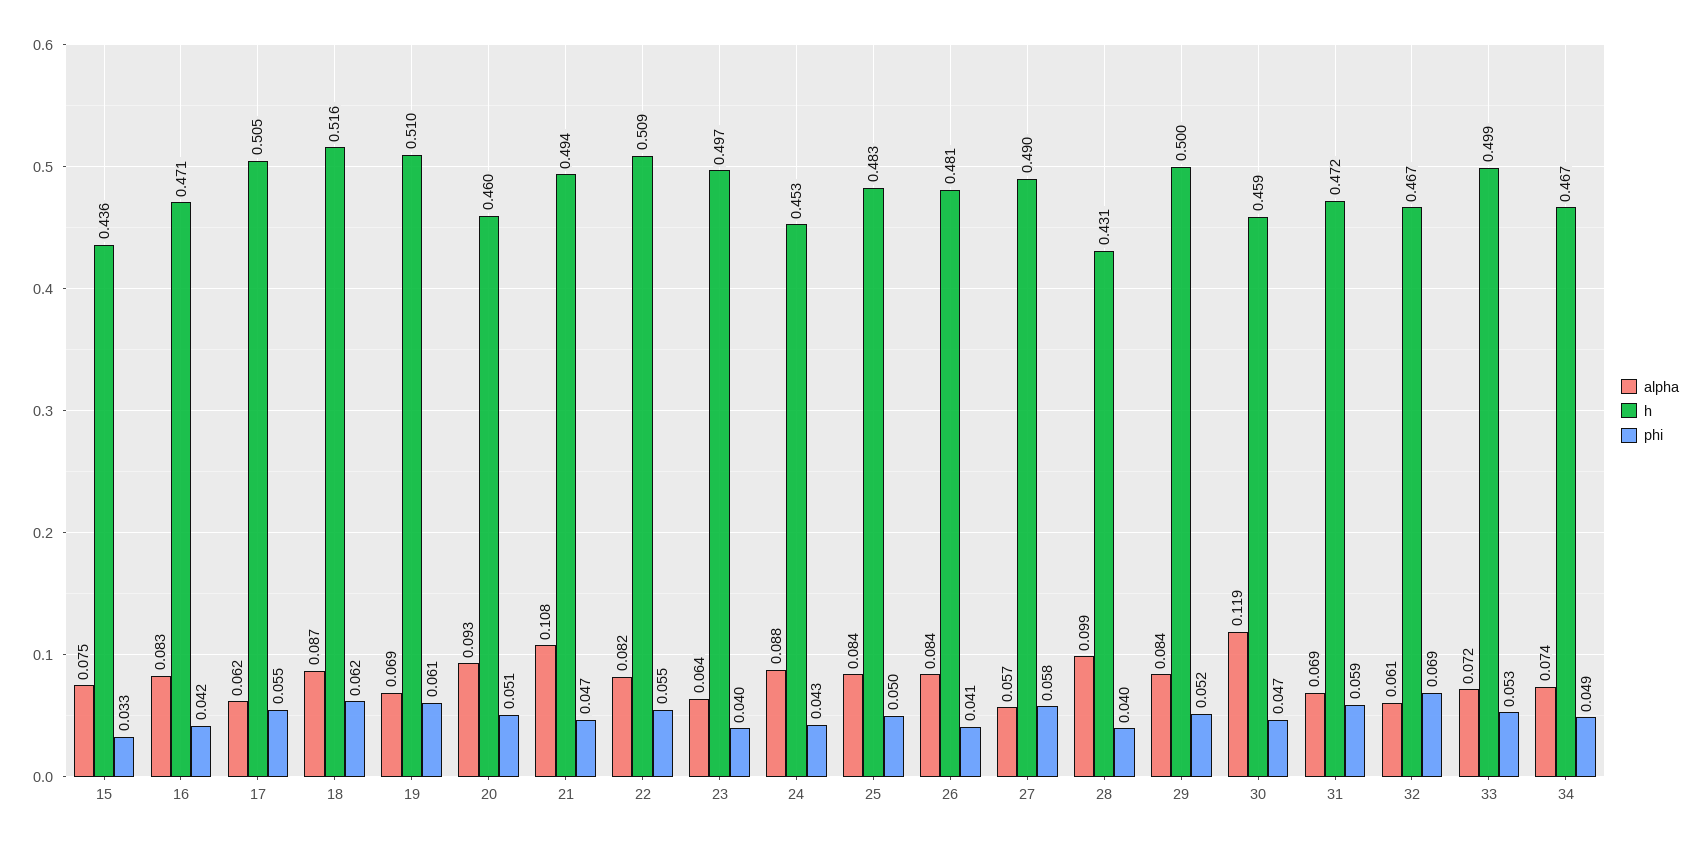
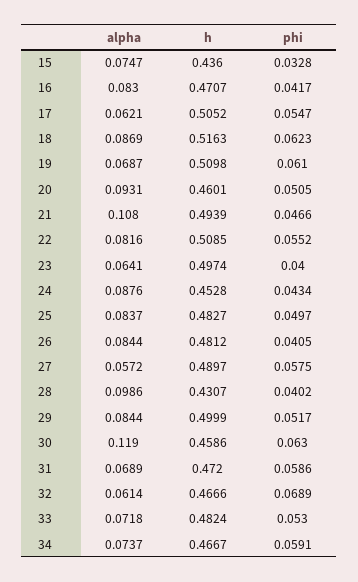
  {
    "alpha": {
      "15": 0.0747,
      "16": 0.083,
      "17": 0.0621,
      "18": 0.0869,
      "19": 0.0687,
      "20": 0.0931,
      "21": 0.108,
      "22": 0.0816,
      "23": 0.0641,
      "24": 0.0876,
      "25": 0.0837,
      "26": 0.0844,
      "27": 0.0572,
      "28": 0.0986,
      "29": 0.0844,
      "30": 0.119,
      "31": 0.0689,
      "32": 0.0614,
      "33": 0.0718,
      "34": 0.0737
    },
    "h": {
      "15": 0.436,
      "16": 0.4707,
      "17": 0.5052,
      "18": 0.5163,
      "19": 0.5098,
      "20": 0.4601,
      "21": 0.4939,
      "22": 0.5085,
      "23": 0.4974,
      "24": 0.4528,
      "25": 0.4827,
      "26": 0.4812,
      "27": 0.4897,
      "28": 0.4307,
      "29": 0.4999,
      "30": 0.4586,
      "31": 0.472,
      "32": 0.4666,
-     "33": 0.499,
+     "33": 0.4824,
      "34": 0.4667
    },
    "phi": {
      "15": 0.0328,
      "16": 0.0417,
      "17": 0.0547,
      "18": 0.0623,
      "19": 0.061,
      "20": 0.0505,
      "21": 0.0466,
      "22": 0.0552,
      "23": 0.04,
      "24": 0.0434,
      "25": 0.0497,
      "26": 0.0405,
      "27": 0.0575,
      "28": 0.0402,
      "29": 0.0517,
-     "30": 0.047,
+     "30": 0.063,
      "31": 0.0586,
      "32": 0.0689,
      "33": 0.053,
-     "34": 0.049
+     "34": 0.0591
    }
  }

